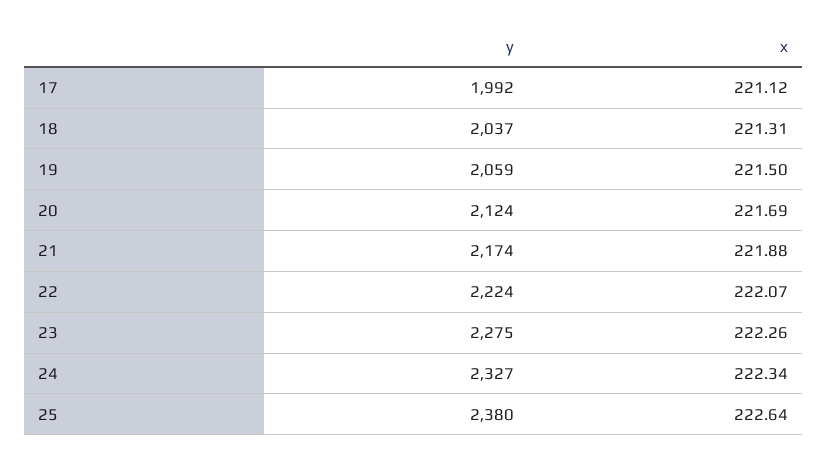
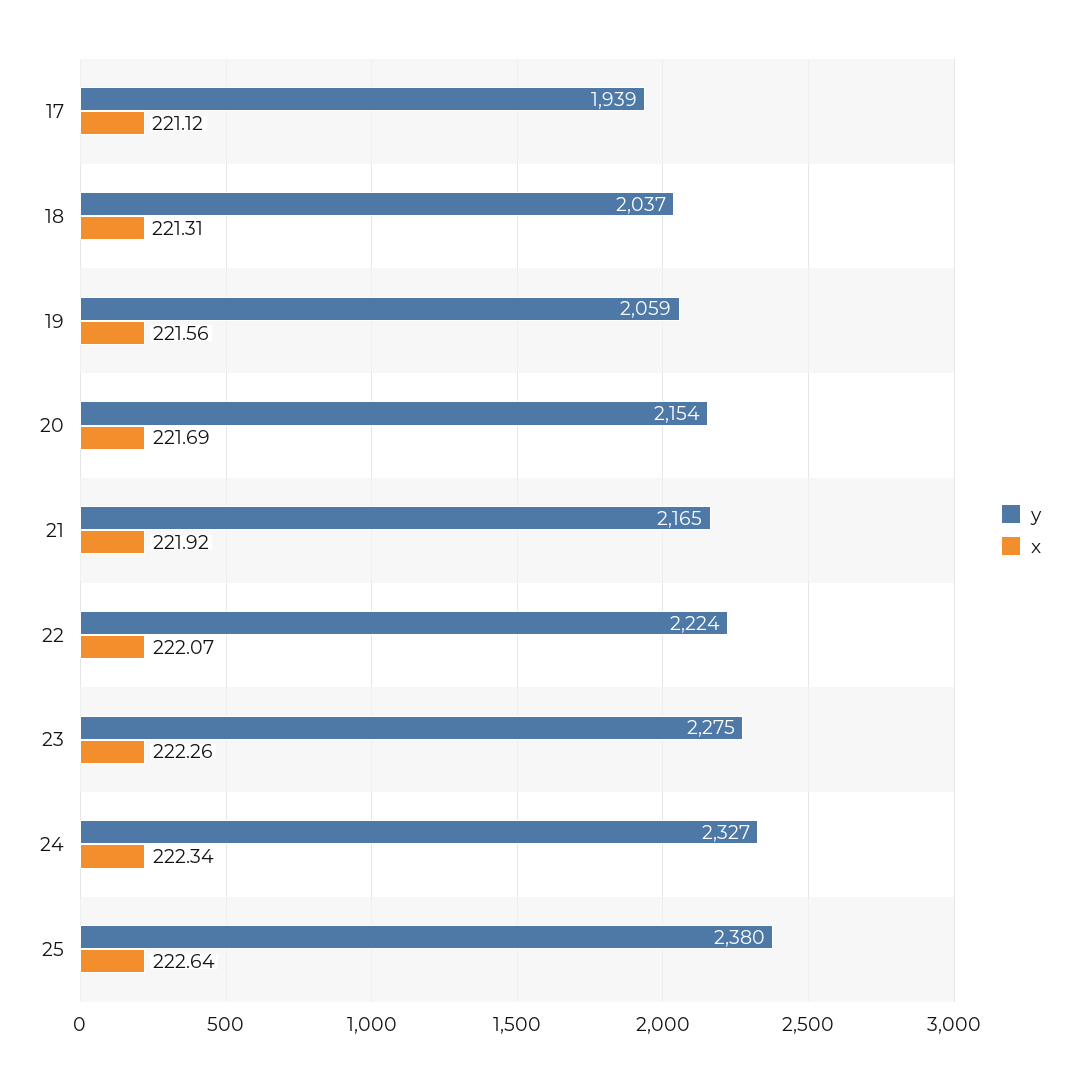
  {
    "y": {
-     "17": 1992,
+     "17": 1939,
      "18": 2037,
      "19": 2059,
-     "20": 2124,
+     "20": 2154,
-     "21": 2174,
+     "21": 2165,
      "22": 2224,
      "23": 2275,
      "24": 2327,
      "25": 2380
    },
    "x": {
      "17": 221.12,
      "18": 221.31,
-     "19": 221.5,
+     "19": 221.56,
      "20": 221.69,
-     "21": 221.88,
+     "21": 221.92,
      "22": 222.07,
      "23": 222.26,
      "24": 222.34,
      "25": 222.64
    }
  }

